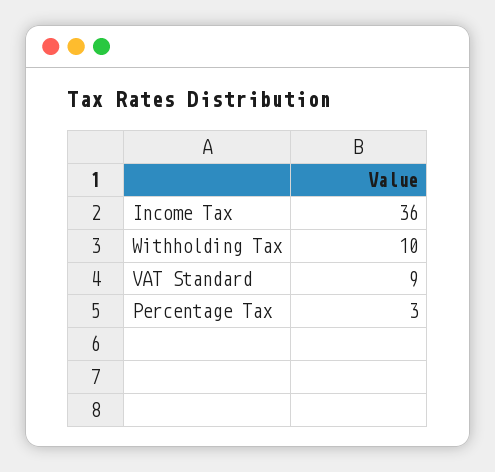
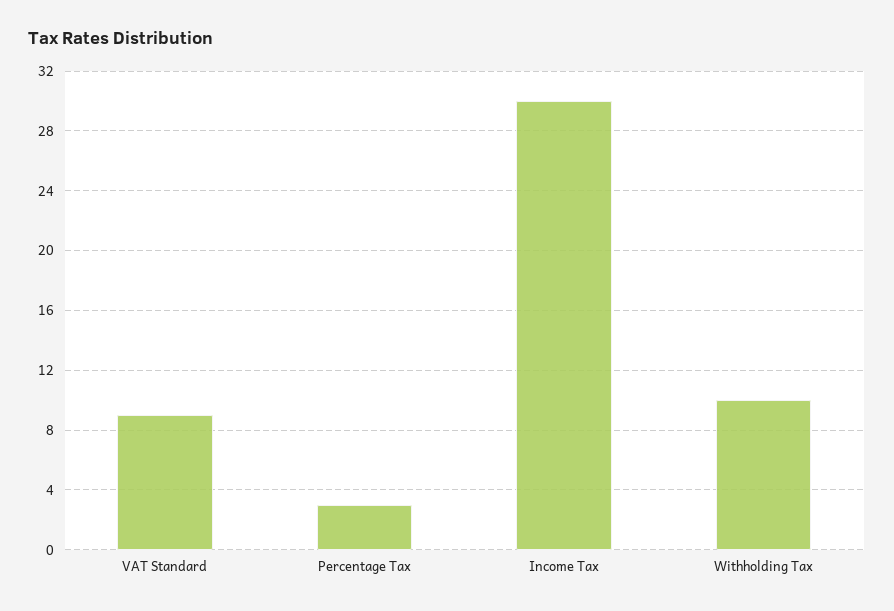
  {
-   "Income Tax": 36,
+   "Income Tax": 30,
    "Withholding Tax": 10,
    "VAT Standard": 9,
    "Percentage Tax": 3
  }

